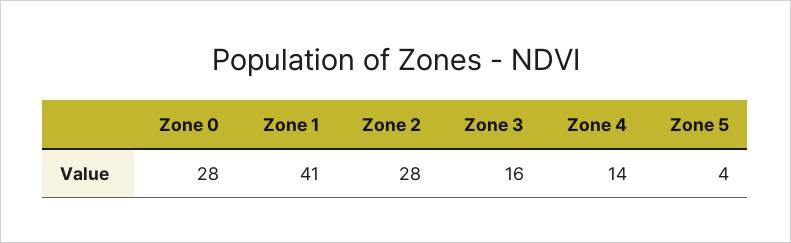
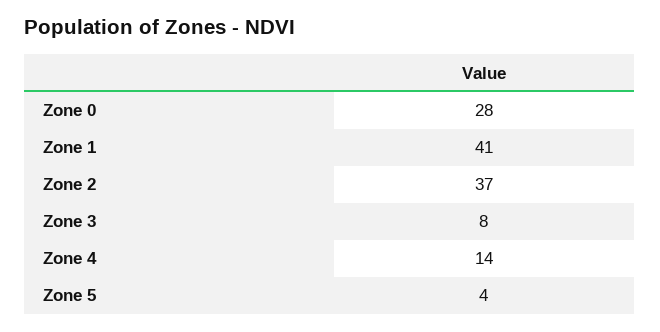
  {
    "Zone 0": 28,
    "Zone 1": 41,
-   "Zone 2": 28,
+   "Zone 2": 37,
-   "Zone 3": 16,
+   "Zone 3": 8,
    "Zone 4": 14,
    "Zone 5": 4
  }

